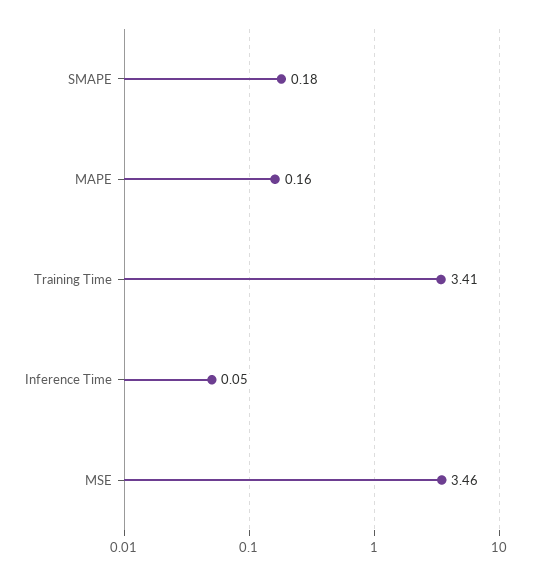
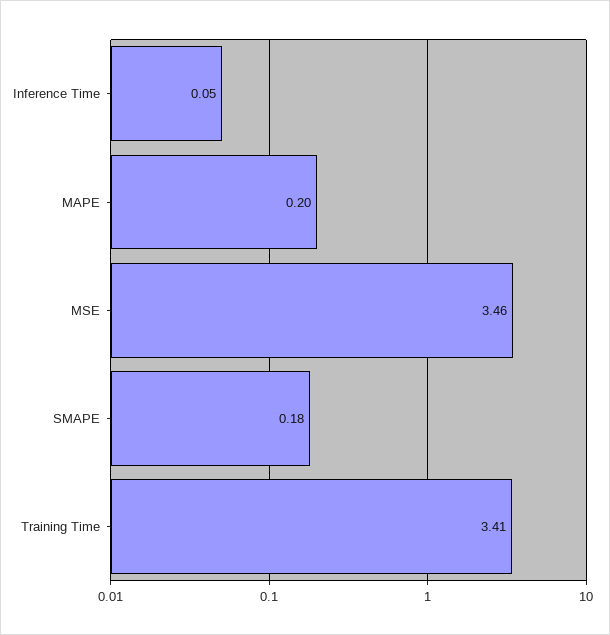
  {
    "SMAPE": 0.18,
-   "MAPE": 0.16,
+   "MAPE": 0.2,
    "Training Time": 3.41,
    "Inference Time": 0.05,
    "MSE": 3.46
  }

